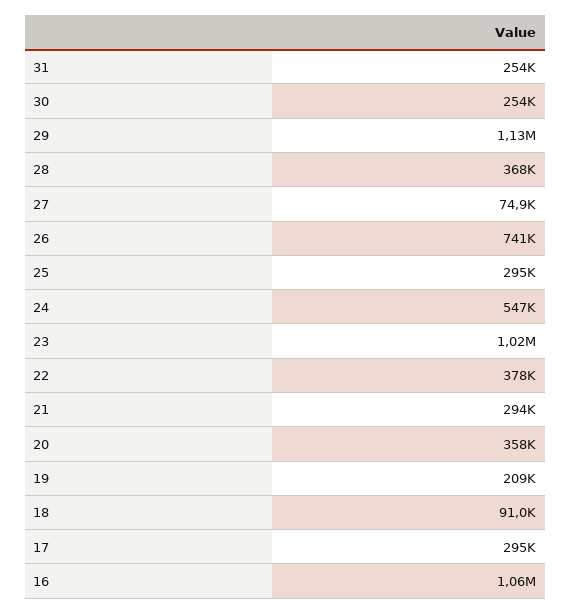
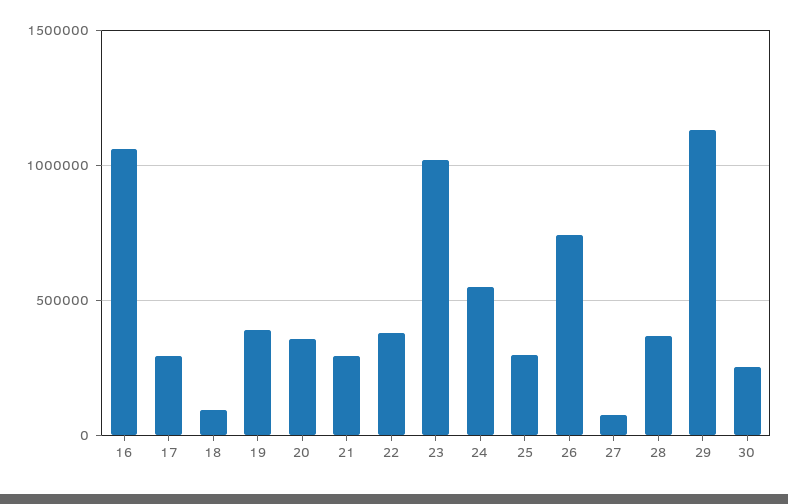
  {
-   "31": 254000,
    "30": 254000,
    "29": 1130000,
    "28": 368000,
    "27": 74900,
    "26": 741000,
    "25": 295000,
    "24": 547000,
    "23": 1020000,
    "22": 378000,
    "21": 294000,
    "20": 358000,
-   "19": 209000,
+   "19": 400000,
    "18": 91000,
    "17": 295000,
    "16": 1060000
  }

